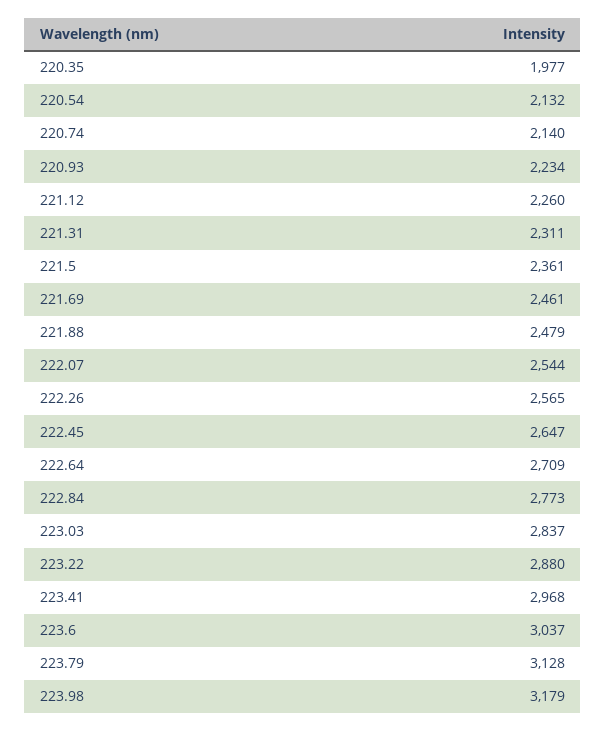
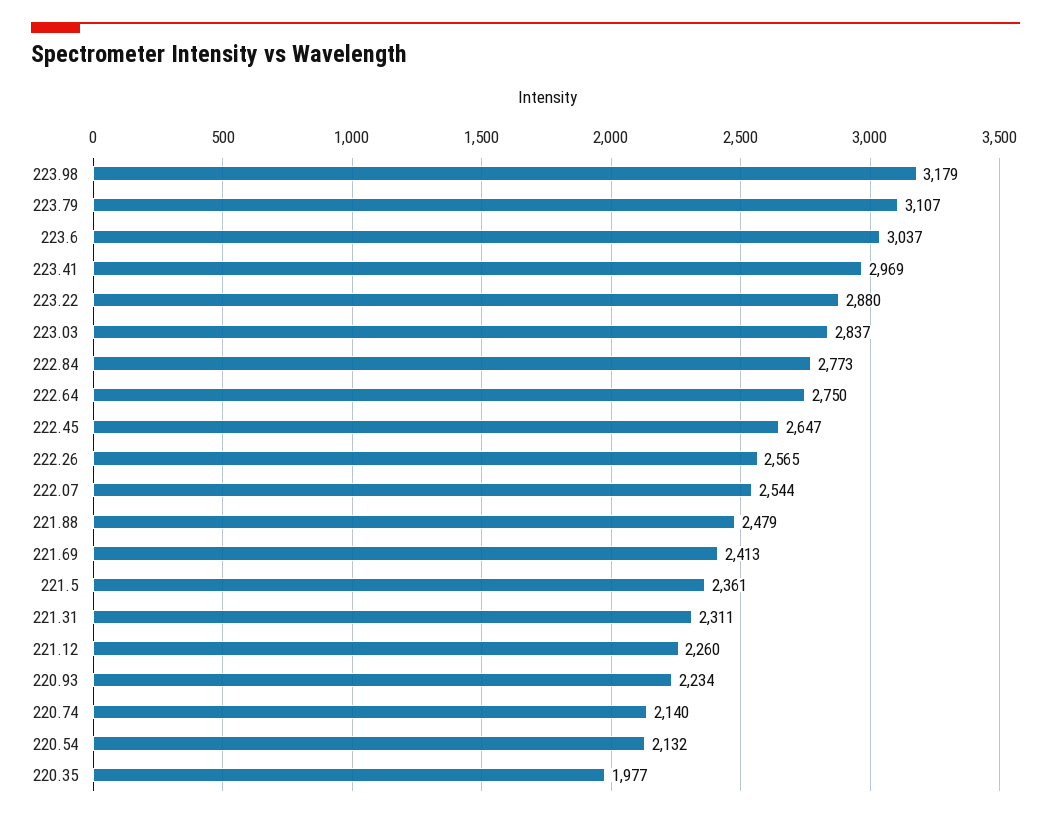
  {
    "220.35": 1977,
    "220.54": 2132,
    "220.74": 2140,
    "220.93": 2234,
    "221.12": 2260,
    "221.31": 2311,
    "221.5": 2361,
-   "221.69": 2461,
+   "221.69": 2413,
    "221.88": 2479,
    "222.07": 2544,
    "222.26": 2565,
    "222.45": 2647,
-   "222.64": 2709,
+   "222.64": 2750,
    "222.84": 2773,
    "223.03": 2837,
    "223.22": 2880,
-   "223.41": 2968,
+   "223.41": 2969,
    "223.6": 3037,
-   "223.79": 3128,
+   "223.79": 3107,
    "223.98": 3179
  }

